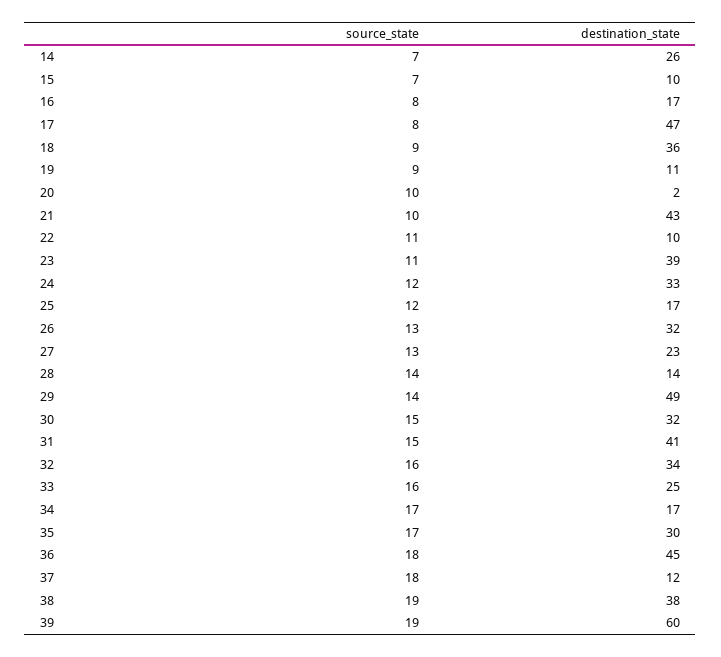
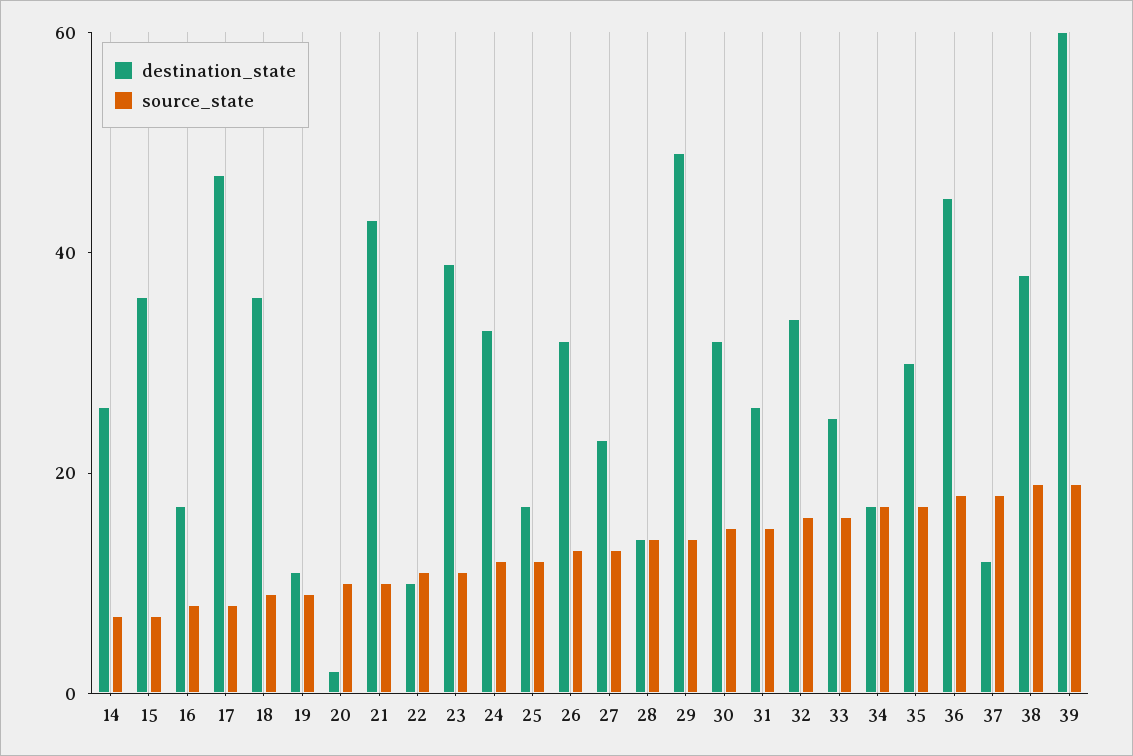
  {
    "source_state": {
      "14": 7,
      "15": 7,
      "16": 8,
      "17": 8,
      "18": 9,
      "19": 9,
      "20": 10,
      "21": 10,
      "22": 11,
      "23": 11,
      "24": 12,
      "25": 12,
      "26": 13,
      "27": 13,
      "28": 14,
      "29": 14,
      "30": 15,
      "31": 15,
      "32": 16,
      "33": 16,
      "34": 17,
      "35": 17,
      "36": 18,
      "37": 18,
      "38": 19,
      "39": 19
    },
    "destination_state": {
      "14": 26,
-     "15": 10,
+     "15": 35,
      "16": 17,
      "17": 47,
      "18": 36,
      "19": 11,
      "20": 2,
      "21": 43,
      "22": 10,
      "23": 39,
      "24": 33,
      "25": 17,
      "26": 32,
      "27": 23,
      "28": 14,
      "29": 49,
      "30": 32,
-     "31": 41,
+     "31": 25,
      "32": 34,
      "33": 25,
      "34": 17,
      "35": 30,
      "36": 45,
      "37": 12,
      "38": 38,
      "39": 60
    }
  }

